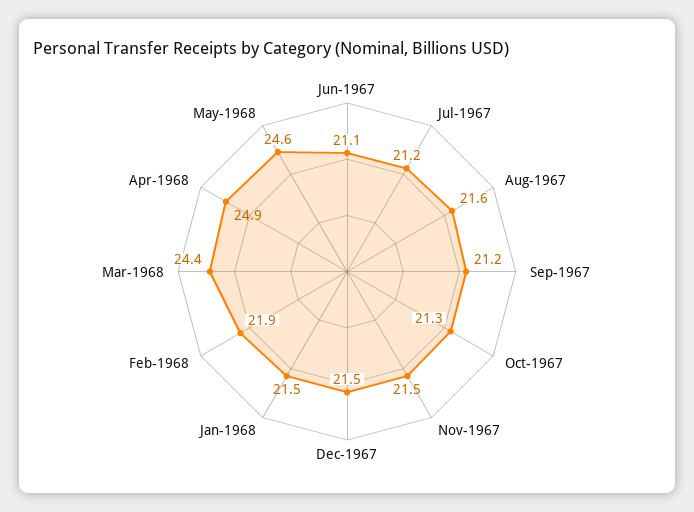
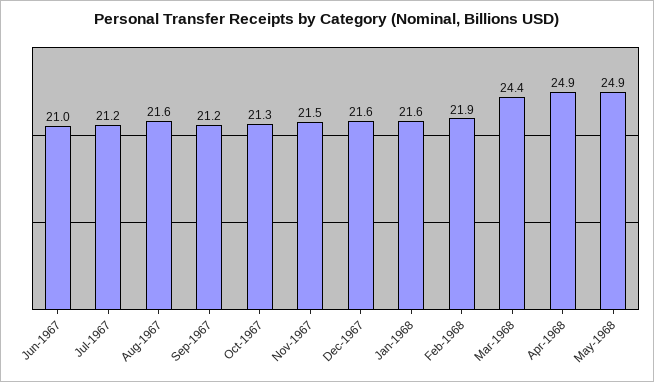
  {
-   "Jun-1967": 21.1,
+   "Jun-1967": 21,
    "Jul-1967": 21.2,
    "Aug-1967": 21.6,
    "Sep-1967": 21.2,
    "Oct-1967": 21.3,
    "Nov-1967": 21.5,
-   "Dec-1967": 21.5,
+   "Dec-1967": 21.6,
-   "Jan-1968": 21.5,
+   "Jan-1968": 21.6,
    "Feb-1968": 21.9,
    "Mar-1968": 24.4,
    "Apr-1968": 24.9,
-   "May-1968": 24.6
+   "May-1968": 24.9
  }

